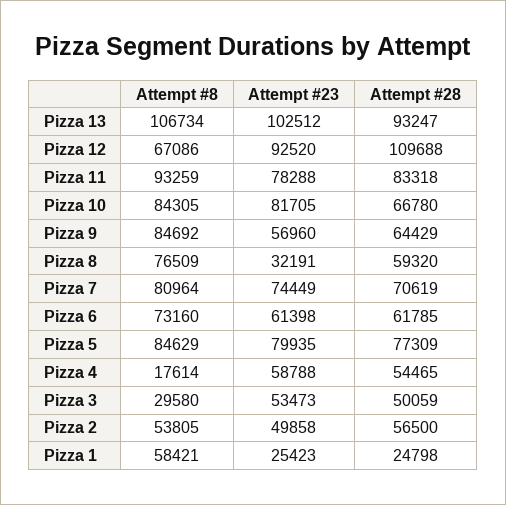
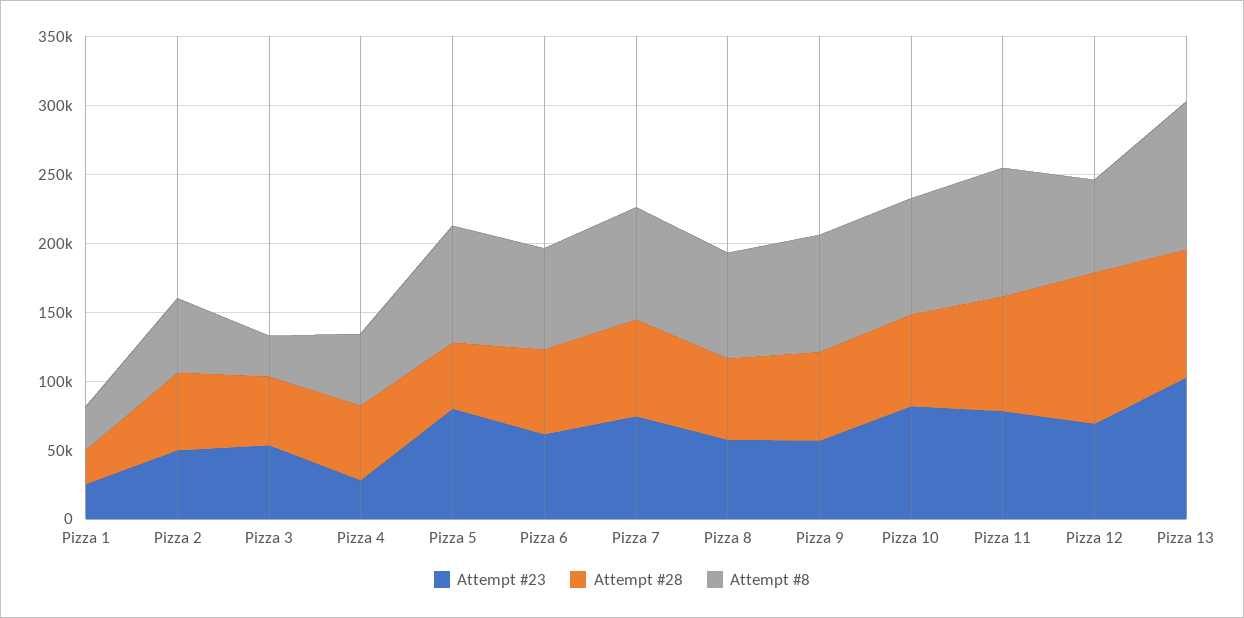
  {
    "Attempt #8": {
      "Pizza 13": 106734,
      "Pizza 12": 67086,
      "Pizza 11": 93259,
      "Pizza 10": 84305,
      "Pizza 9": 84692,
      "Pizza 8": 76509,
      "Pizza 7": 80964,
      "Pizza 6": 73160,
      "Pizza 5": 84629,
-     "Pizza 4": 17614,
+     "Pizza 4": 50000,
      "Pizza 3": 29580,
      "Pizza 2": 53805,
-     "Pizza 1": 58421
+     "Pizza 1": 30000
    },
    "Attempt #23": {
      "Pizza 13": 102512,
-     "Pizza 12": 92520,
+     "Pizza 12": 70000,
      "Pizza 11": 78288,
      "Pizza 10": 81705,
      "Pizza 9": 56960,
-     "Pizza 8": 32191,
+     "Pizza 8": 60000,
      "Pizza 7": 74449,
      "Pizza 6": 61398,
      "Pizza 5": 79935,
-     "Pizza 4": 58788,
+     "Pizza 4": 30000,
      "Pizza 3": 53473,
      "Pizza 2": 49858,
      "Pizza 1": 25423
    },
    "Attempt #28": {
      "Pizza 13": 93247,
      "Pizza 12": 109688,
      "Pizza 11": 83318,
      "Pizza 10": 66780,
      "Pizza 9": 64429,
      "Pizza 8": 59320,
      "Pizza 7": 70619,
      "Pizza 6": 61785,
-     "Pizza 5": 77309,
+     "Pizza 5": 50000,
      "Pizza 4": 54465,
      "Pizza 3": 50059,
      "Pizza 2": 56500,
      "Pizza 1": 24798
    }
  }

